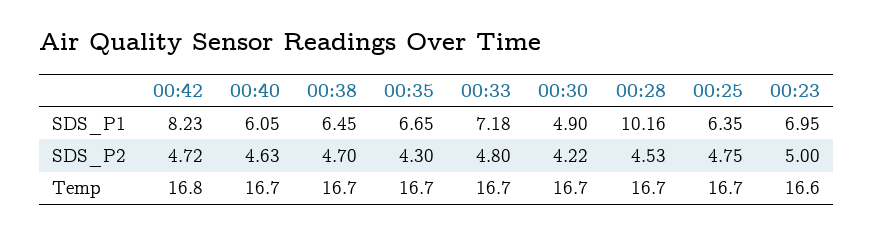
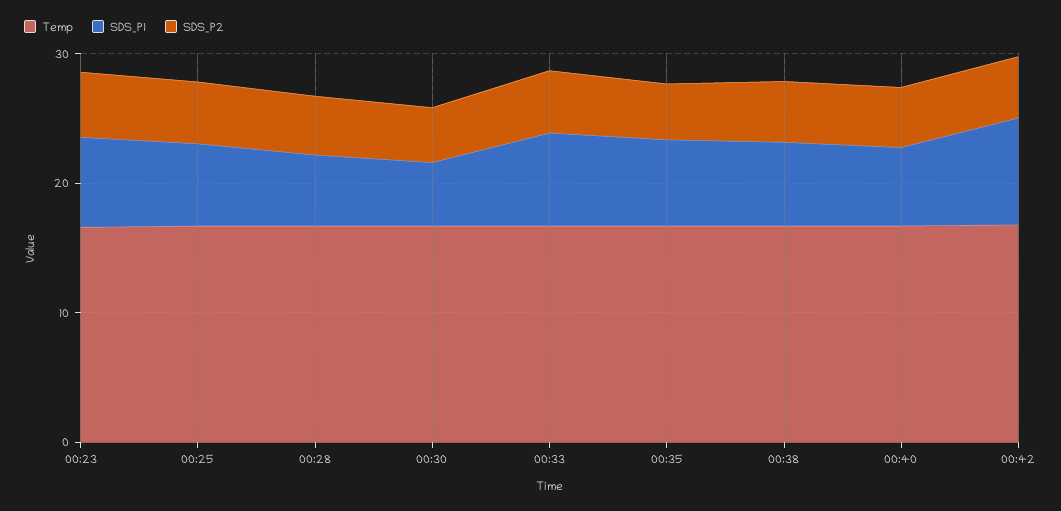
  {
    "SDS_P1": {
      "00:42": 8.23,
      "00:40": 6.05,
      "00:38": 6.45,
      "00:35": 6.65,
      "00:33": 7.18,
      "00:30": 4.9,
-     "00:28": 10.16,
+     "00:28": 6,
      "00:25": 6.35,
      "00:23": 6.95
    },
    "SDS_P2": {
      "00:42": 4.72,
      "00:40": 4.63,
      "00:38": 4.7,
      "00:35": 4.3,
      "00:33": 4.8,
      "00:30": 4.22,
      "00:28": 4.53,
      "00:25": 4.75,
      "00:23": 5
    },
    "Temp": {
      "00:42": 16.8,
      "00:40": 16.7,
      "00:38": 16.7,
      "00:35": 16.7,
      "00:33": 16.7,
      "00:30": 16.7,
      "00:28": 16.7,
      "00:25": 16.7,
      "00:23": 16.6
    }
  }

